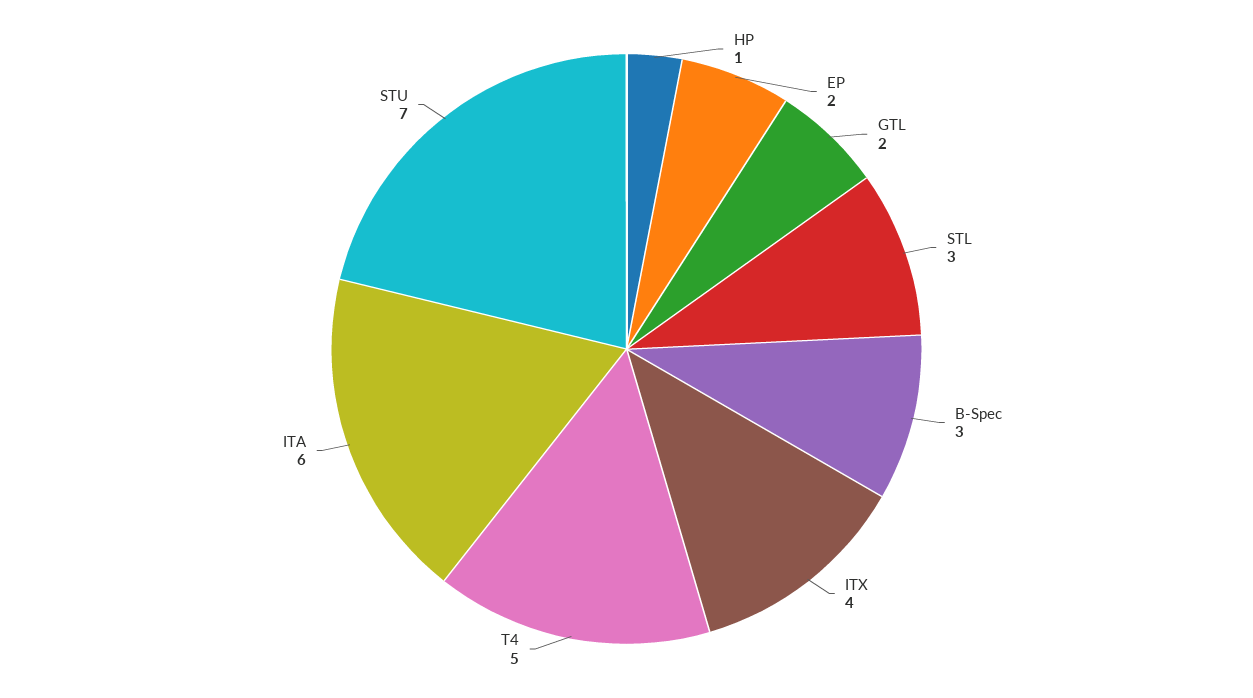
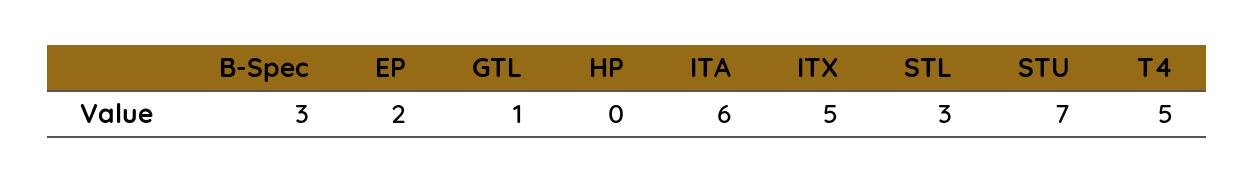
  {
-   "HP": 1,
+   "HP": 0,
    "EP": 2,
-   "GTL": 2,
+   "GTL": 1,
    "STL": 3,
    "B-Spec": 3,
-   "ITX": 4,
+   "ITX": 5,
    "T4": 5,
    "ITA": 6,
    "STU": 7
  }

